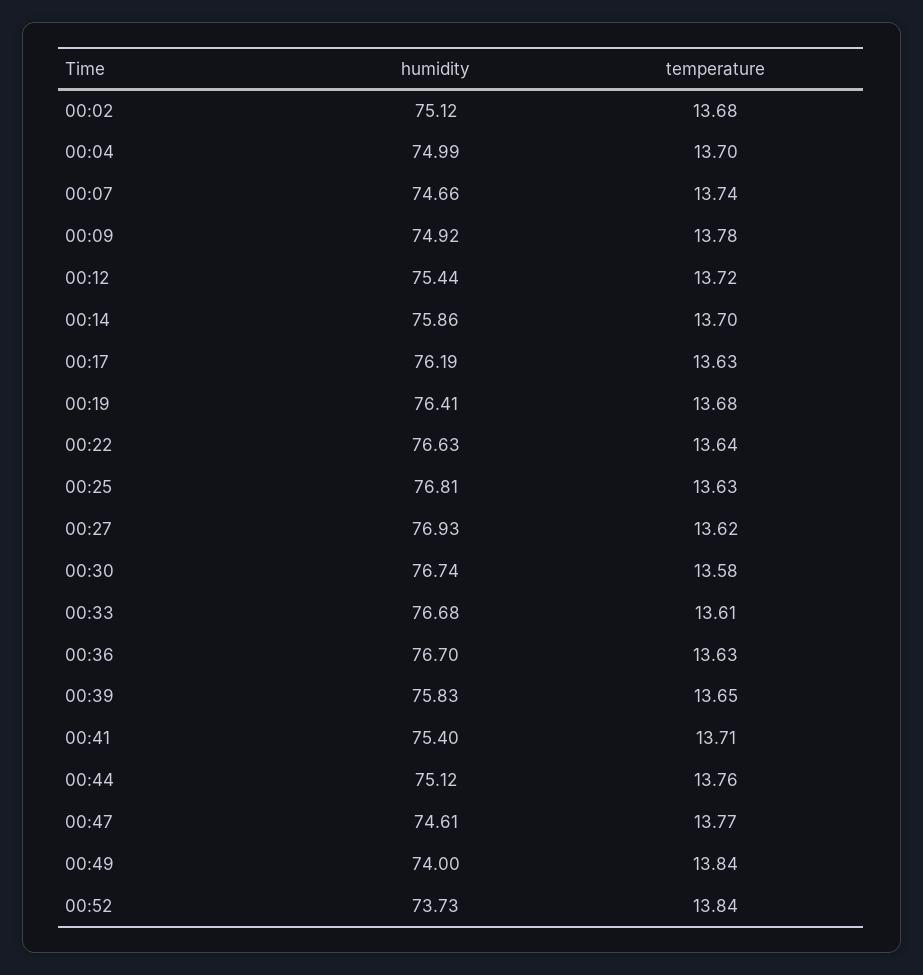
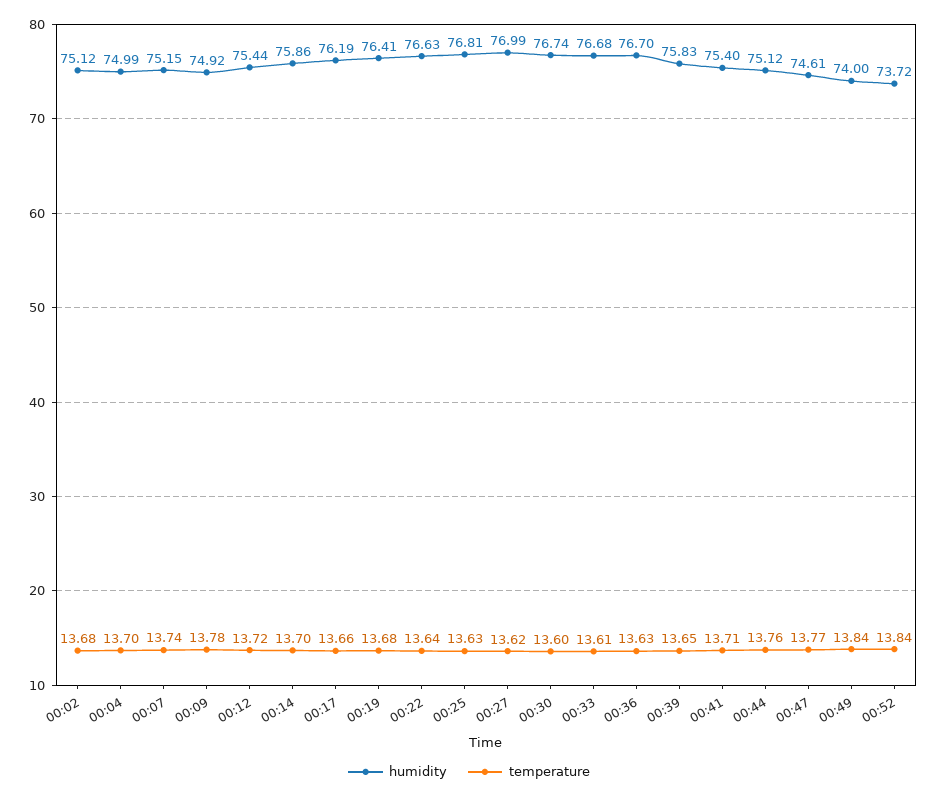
  {
    "humidity": {
      "00:02": 75.12,
      "00:04": 74.99,
-     "00:07": 74.66,
+     "00:07": 75.15,
      "00:09": 74.92,
      "00:12": 75.44,
      "00:14": 75.86,
      "00:17": 76.19,
      "00:19": 76.41,
      "00:22": 76.63,
      "00:25": 76.81,
-     "00:27": 76.93,
+     "00:27": 76.99,
      "00:30": 76.74,
      "00:33": 76.68,
      "00:36": 76.7,
      "00:39": 75.83,
      "00:41": 75.4,
      "00:44": 75.12,
      "00:47": 74.61,
      "00:49": 74,
-     "00:52": 73.73
+     "00:52": 73.72
    },
    "temperature": {
      "00:02": 13.68,
      "00:04": 13.7,
      "00:07": 13.74,
      "00:09": 13.78,
      "00:12": 13.72,
      "00:14": 13.7,
-     "00:17": 13.63,
+     "00:17": 13.66,
      "00:19": 13.68,
      "00:22": 13.64,
      "00:25": 13.63,
      "00:27": 13.62,
-     "00:30": 13.58,
+     "00:30": 13.6,
      "00:33": 13.61,
      "00:36": 13.63,
      "00:39": 13.65,
      "00:41": 13.71,
      "00:44": 13.76,
      "00:47": 13.77,
      "00:49": 13.84,
      "00:52": 13.84
    }
  }

